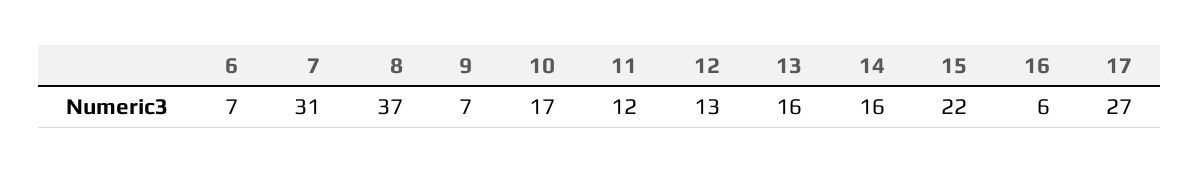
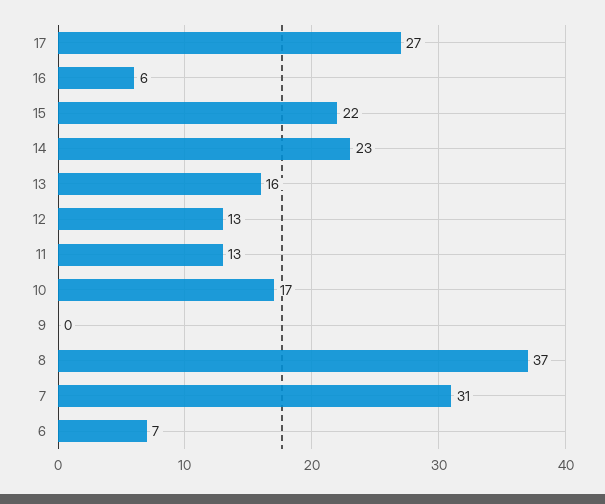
  {
    "6": 7,
    "7": 31,
    "8": 37,
-   "9": 7,
+   "9": 0,
    "10": 17,
-   "11": 12,
+   "11": 13,
    "12": 13,
    "13": 16,
-   "14": 16,
+   "14": 23,
    "15": 22,
    "16": 6,
    "17": 27
  }

